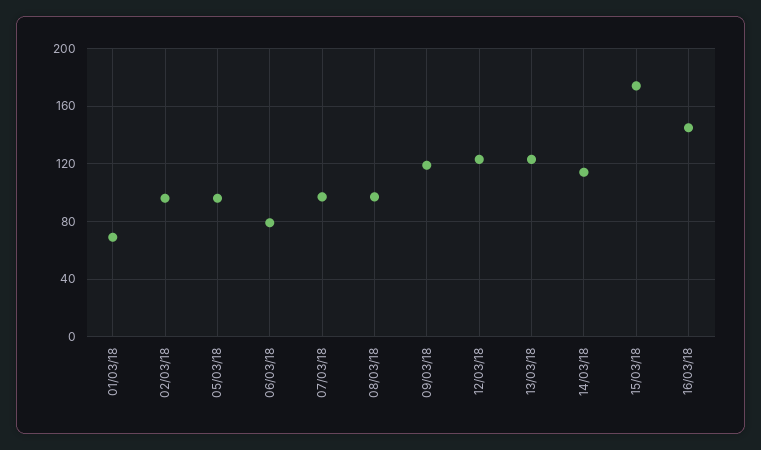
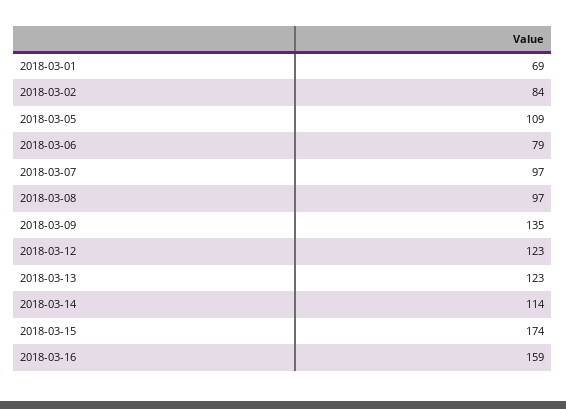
  {
    "01/03/18": 69,
-   "02/03/18": 95,
+   "02/03/18": 84,
-   "05/03/18": 95,
+   "05/03/18": 109,
    "06/03/18": 79,
    "07/03/18": 97,
    "08/03/18": 97,
-   "09/03/18": 120,
+   "09/03/18": 135,
    "12/03/18": 123,
    "13/03/18": 123,
    "14/03/18": 114,
    "15/03/18": 174,
-   "16/03/18": 145
+   "16/03/18": 159
  }

